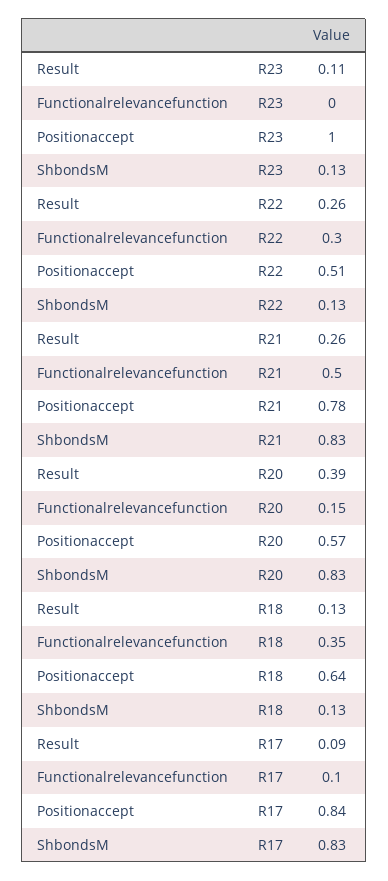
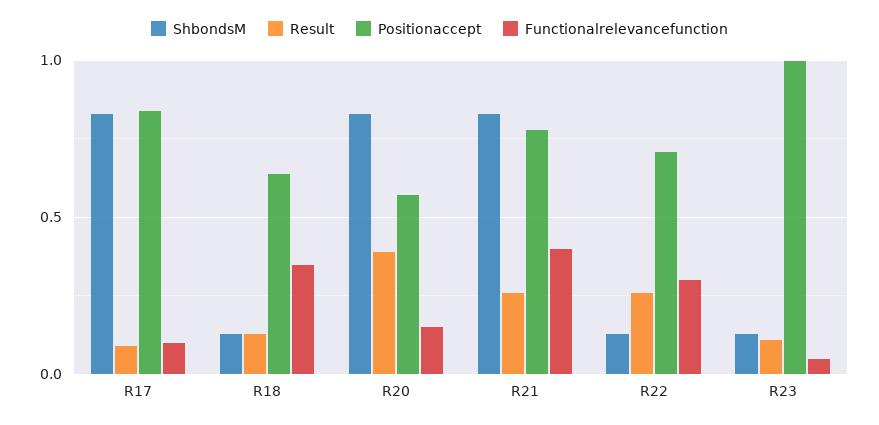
  {
    "Result": {
      "R23": 0.11,
      "R22": 0.26,
      "R21": 0.26,
      "R20": 0.39,
      "R18": 0.13,
      "R17": 0.09
    },
    "Functionalrelevancefunction": {
-     "R23": 0,
+     "R23": 0.05,
      "R22": 0.3,
-     "R21": 0.5,
+     "R21": 0.4,
      "R20": 0.15,
      "R18": 0.35,
      "R17": 0.1
    },
    "Positionaccept": {
      "R23": 1,
-     "R22": 0.51,
+     "R22": 0.7,
      "R21": 0.78,
      "R20": 0.57,
      "R18": 0.64,
      "R17": 0.84
    },
    "ShbondsM": {
      "R23": 0.13,
      "R22": 0.13,
      "R21": 0.83,
      "R20": 0.83,
      "R18": 0.13,
      "R17": 0.83
    }
  }

